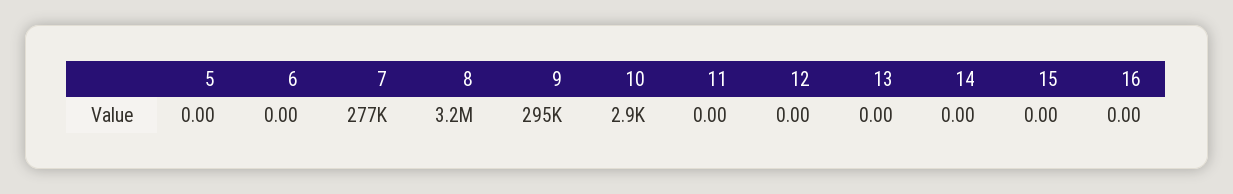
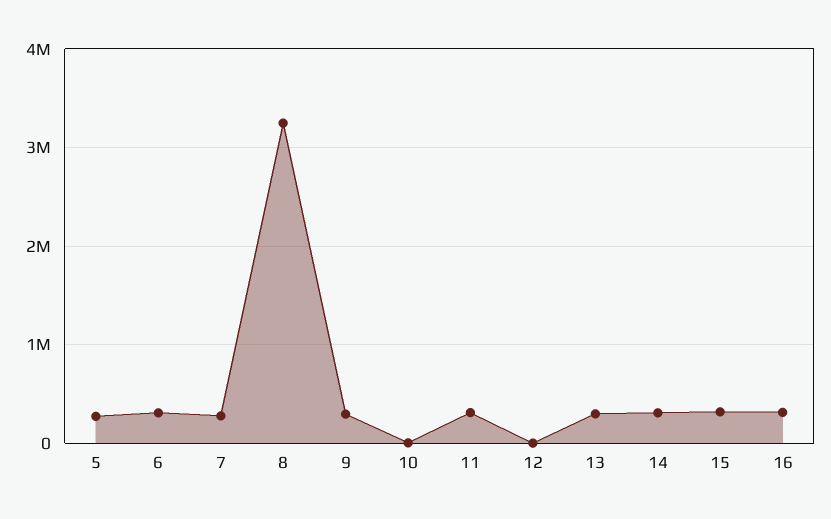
  {
-   "5": 0,
+   "5": 300000,
-   "6": 0,
+   "6": 300000,
    "7": 277000,
    "8": 3200000,
    "9": 295000,
    "10": 2900,
-   "11": 0,
+   "11": 300000,
    "12": 0,
-   "13": 0,
+   "13": 300000,
-   "14": 0,
+   "14": 300000,
-   "15": 0,
+   "15": 300000,
-   "16": 0
+   "16": 300000
  }

